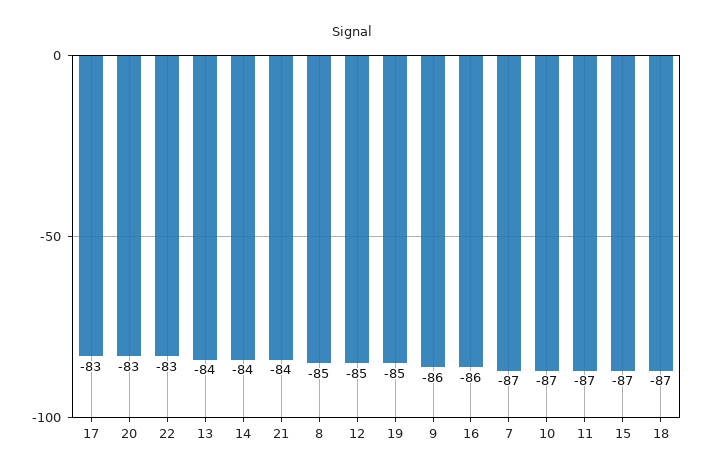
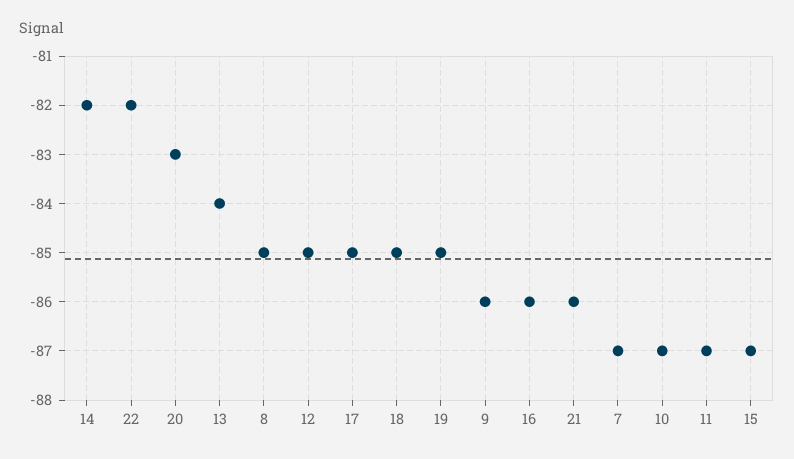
  {
-   "17": -83,
+   "17": -85,
    "20": -83,
-   "22": -83,
+   "22": -82,
    "13": -84,
-   "14": -84,
+   "14": -82,
-   "21": -84,
+   "21": -86,
    "8": -85,
    "12": -85,
    "19": -85,
    "9": -86,
    "16": -86,
    "7": -87,
    "10": -87,
    "11": -87,
    "15": -87,
-   "18": -87
+   "18": -85
  }

